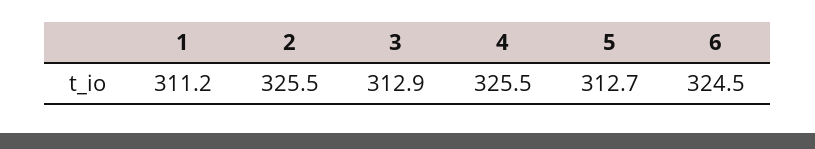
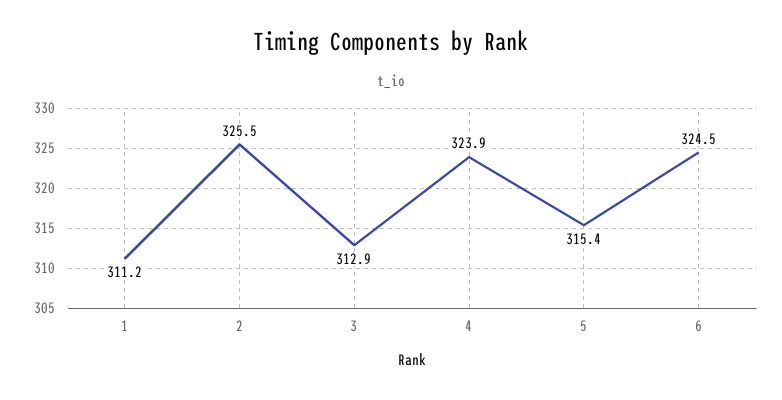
  {
    "1": 311.2,
    "2": 325.5,
    "3": 312.9,
-   "4": 325.5,
+   "4": 323.9,
-   "5": 312.7,
+   "5": 315.4,
    "6": 324.5
  }

